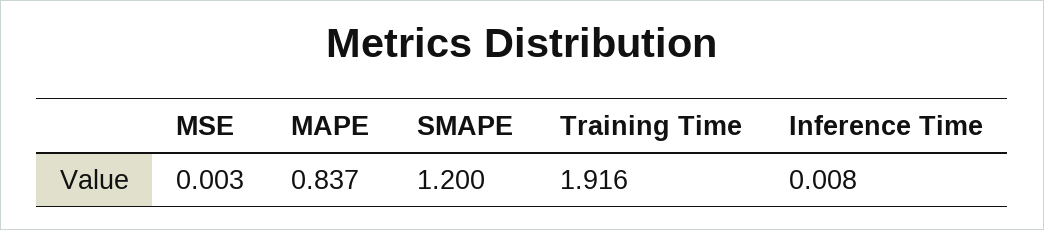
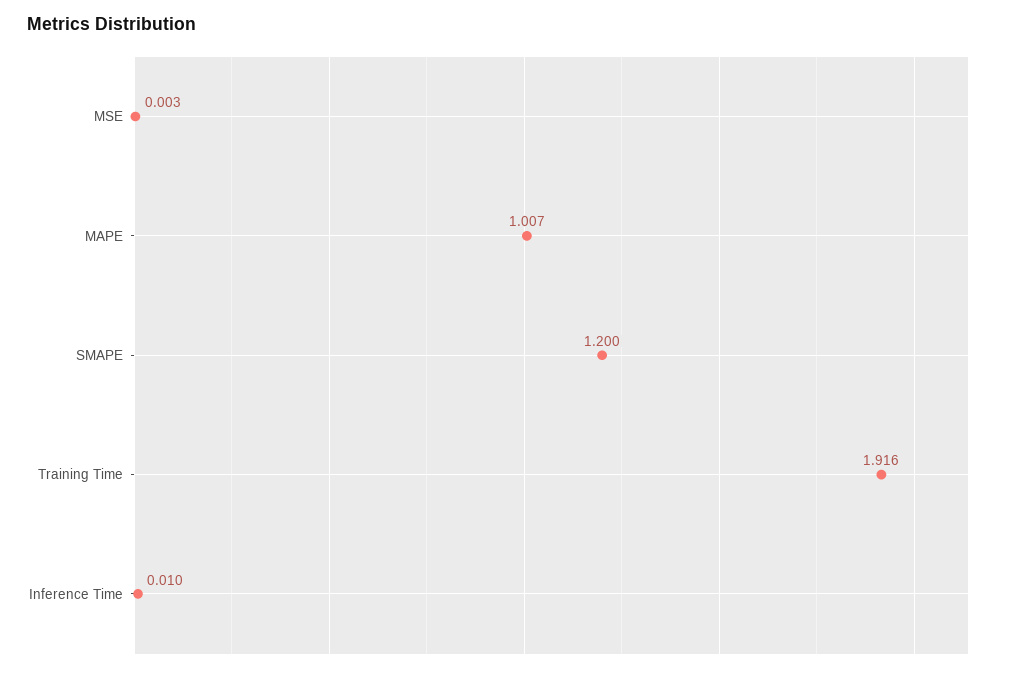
  {
    "MSE": 0.003,
-   "MAPE": 0.837,
+   "MAPE": 1.007,
    "SMAPE": 1.2,
    "Training Time": 1.916,
-   "Inference Time": 0.008
+   "Inference Time": 0.01
  }

